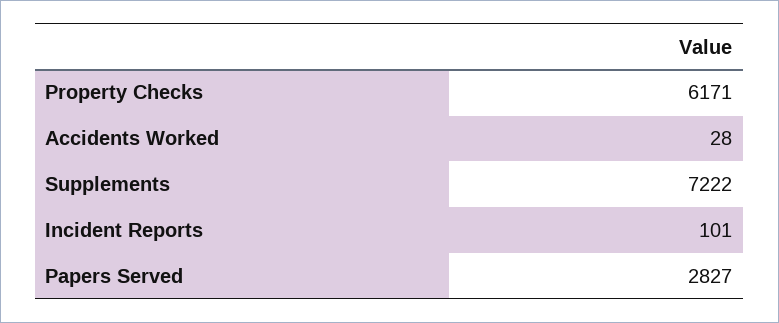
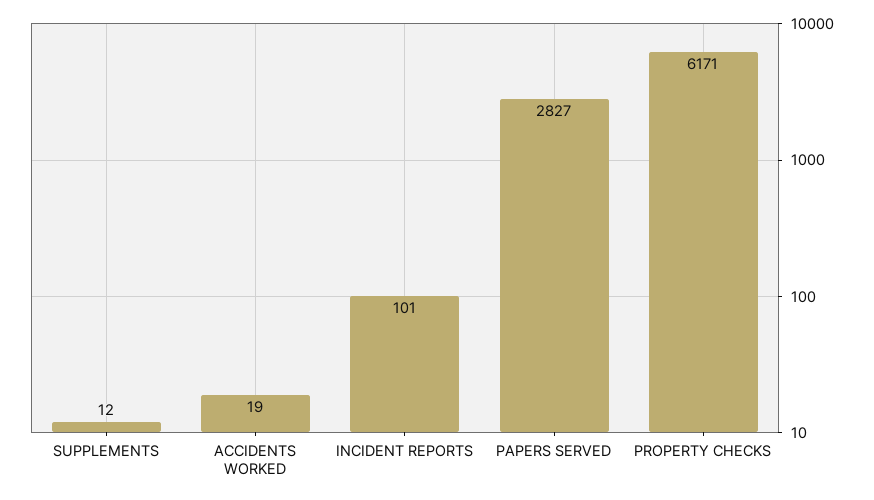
  {
    "Property Checks": 6171,
-   "Accidents Worked": 28,
+   "Accidents Worked": 19,
-   "Supplements": 7222,
+   "Supplements": 12,
    "Incident Reports": 101,
    "Papers Served": 2827
  }

